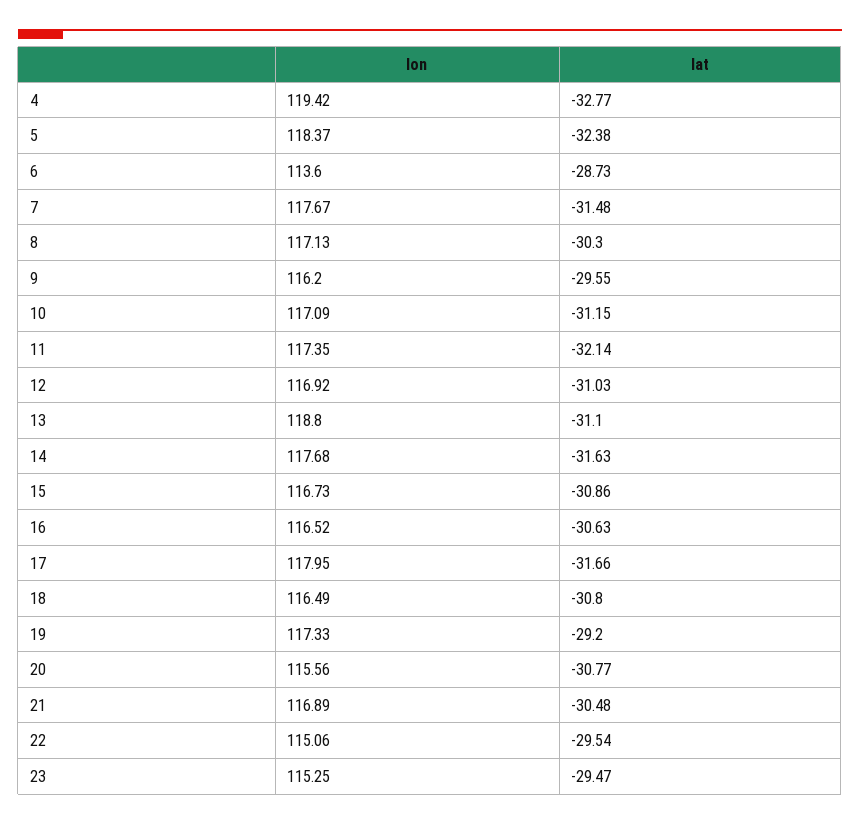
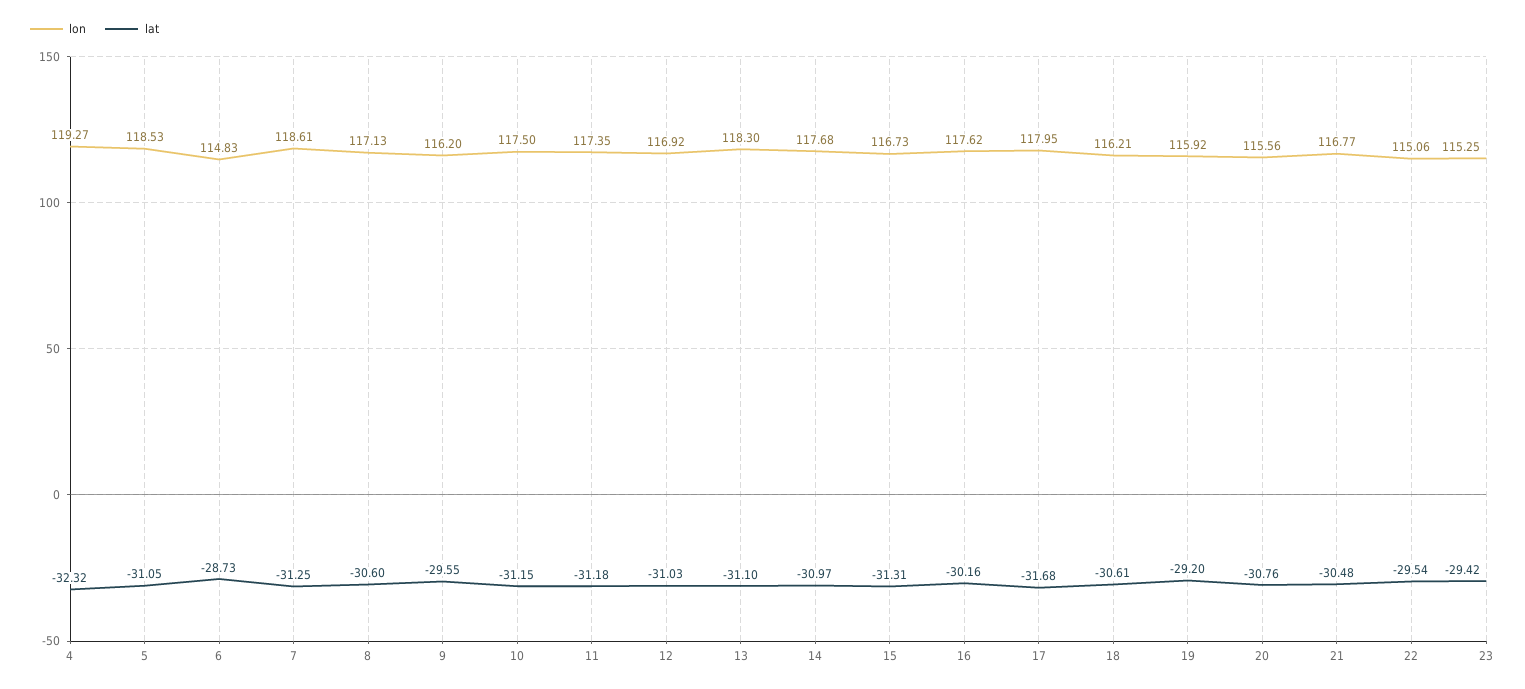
  {
    "lon": {
-     "4": 119.42,
+     "4": 119.27,
-     "5": 118.37,
+     "5": 118.53,
-     "6": 113.6,
+     "6": 114.83,
-     "7": 117.67,
+     "7": 118.61,
      "8": 117.13,
      "9": 116.2,
-     "10": 117.09,
+     "10": 117.5,
      "11": 117.35,
      "12": 116.92,
-     "13": 118.8,
+     "13": 118.3,
      "14": 117.68,
      "15": 116.73,
-     "16": 116.52,
+     "16": 117.62,
      "17": 117.95,
-     "18": 116.49,
+     "18": 116.21,
-     "19": 117.33,
+     "19": 115.92,
      "20": 115.56,
-     "21": 116.89,
+     "21": 116.77,
      "22": 115.06,
      "23": 115.25
    },
    "lat": {
-     "4": -32.77,
+     "4": -32.32,
-     "5": -32.38,
+     "5": -31.05,
      "6": -28.73,
-     "7": -31.48,
+     "7": -31.25,
-     "8": -30.3,
+     "8": -30.6,
      "9": -29.55,
      "10": -31.15,
-     "11": -32.14,
+     "11": -31.18,
      "12": -31.03,
      "13": -31.1,
-     "14": -31.63,
+     "14": -30.97,
-     "15": -30.86,
+     "15": -31.31,
-     "16": -30.63,
+     "16": -30.16,
-     "17": -31.66,
+     "17": -31.68,
-     "18": -30.8,
+     "18": -30.61,
      "19": -29.2,
-     "20": -30.77,
+     "20": -30.76,
      "21": -30.48,
      "22": -29.54,
-     "23": -29.47
+     "23": -29.42
    }
  }

